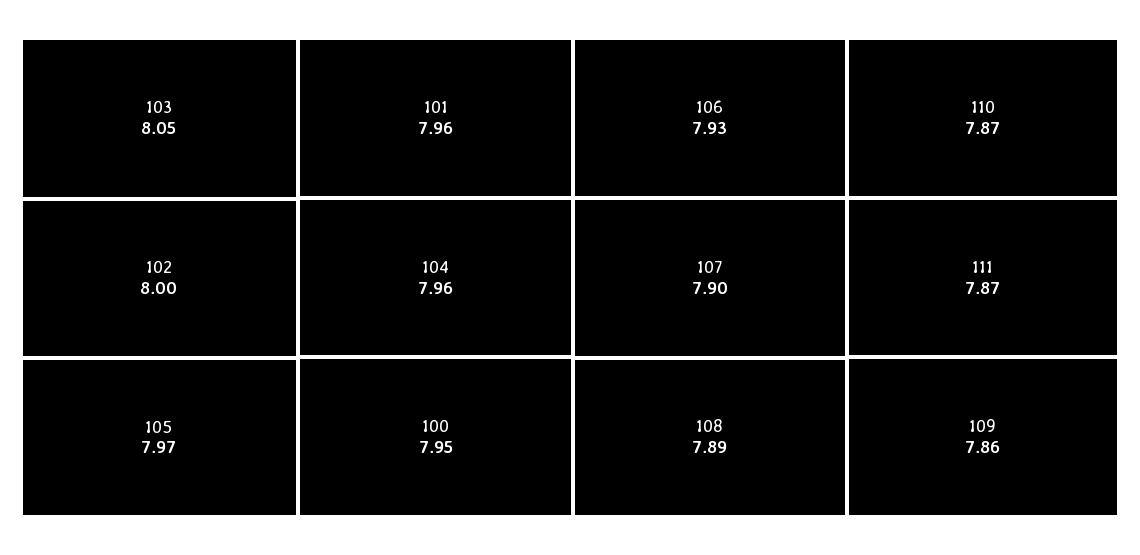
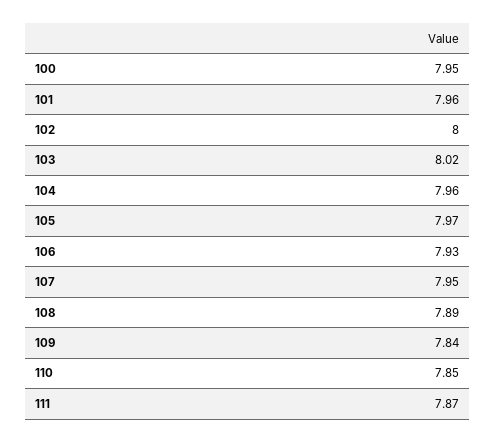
  {
-   "103": 8.05,
+   "103": 8.02,
    "102": 8,
    "105": 7.97,
    "101": 7.96,
    "104": 7.96,
    "100": 7.95,
    "106": 7.93,
-   "107": 7.9,
+   "107": 7.95,
    "108": 7.89,
-   "110": 7.87,
+   "110": 7.85,
    "111": 7.87,
-   "109": 7.86
+   "109": 7.84
  }

